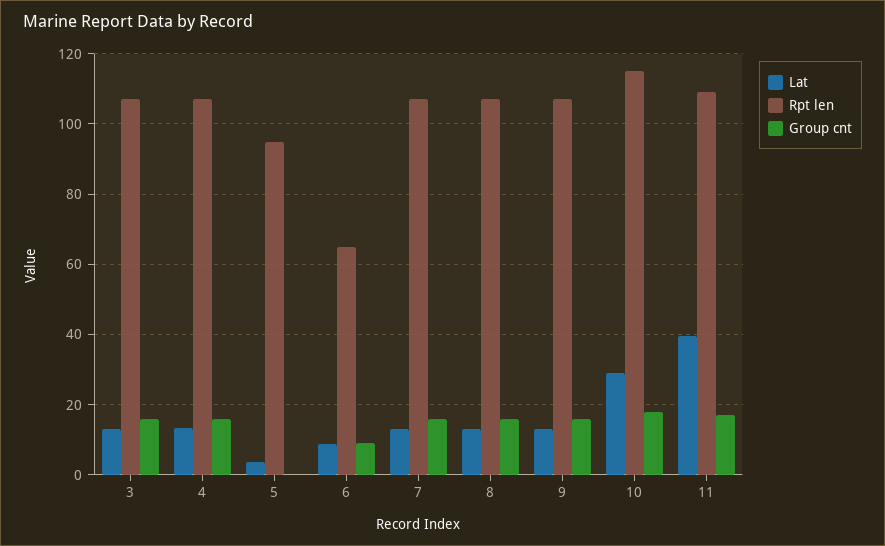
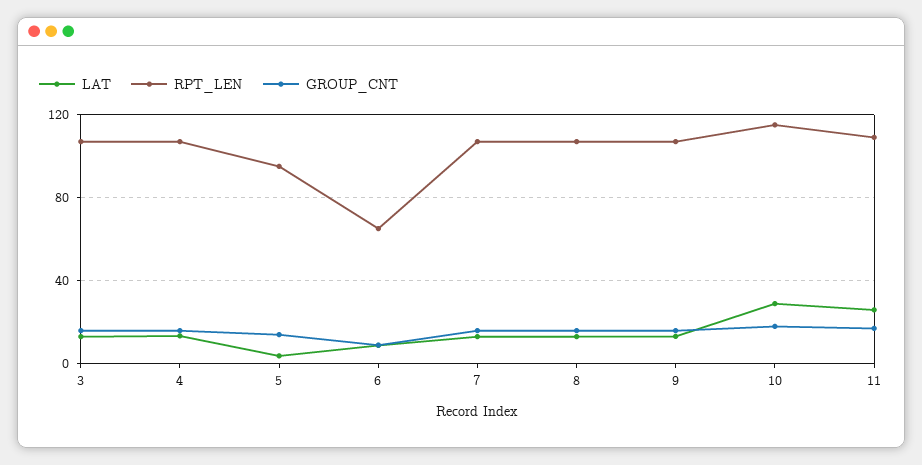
  {
    "Lat": {
      "3": 14,
      "4": 14,
      "5": 4,
      "6": 8,
      "7": 14,
      "8": 14,
      "9": 14,
      "10": 28,
-     "11": 40
+     "11": 25
    },
    "Rpt len": {
      "3": 108,
      "4": 108,
      "5": 96,
      "6": 66,
      "7": 108,
      "8": 108,
      "9": 108,
      "10": 116,
      "11": 110
    },
    "Group cnt": {
      "3": 16,
      "4": 16,
-     "5": 0,
+     "5": 15,
      "6": 10,
      "7": 16,
      "8": 16,
      "9": 16,
      "10": 18,
      "11": 18
    }
  }

